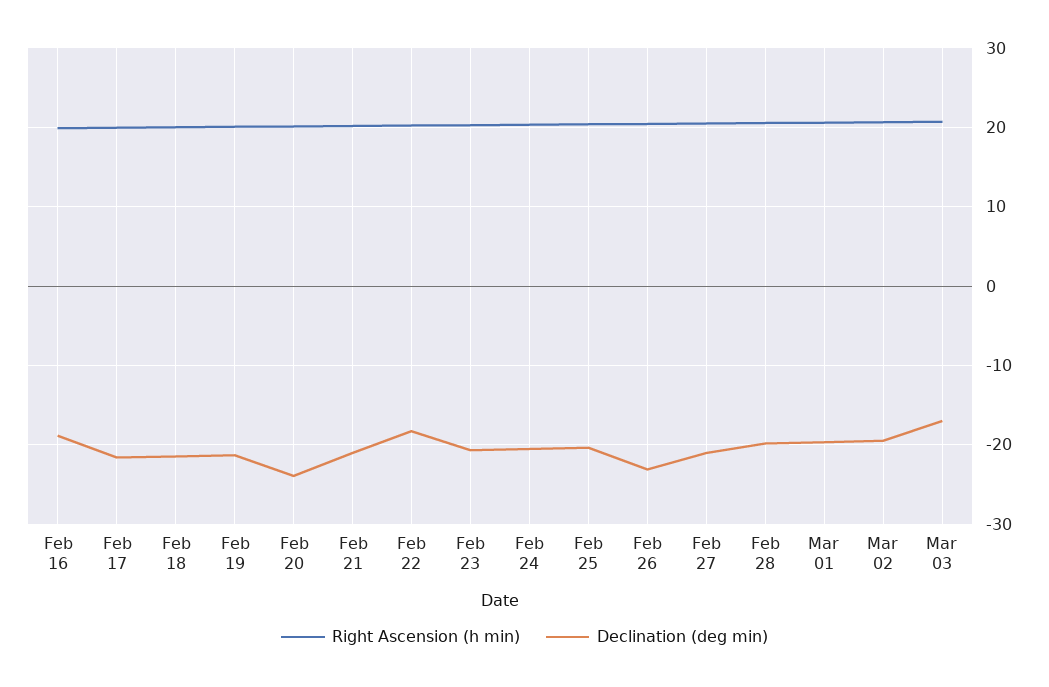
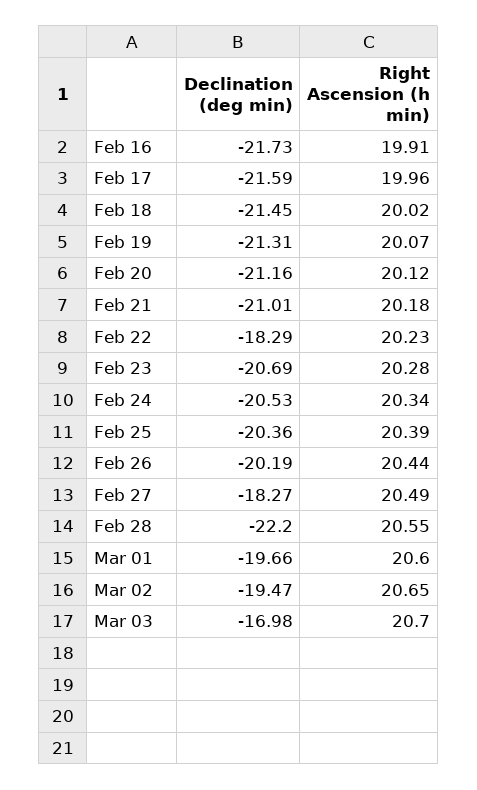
  {
    "Right Ascension (h min)": {
      "Feb 16": 19.91,
      "Feb 17": 19.96,
      "Feb 18": 20.02,
      "Feb 19": 20.07,
      "Feb 20": 20.12,
      "Feb 21": 20.18,
      "Feb 22": 20.23,
      "Feb 23": 20.28,
      "Feb 24": 20.34,
      "Feb 25": 20.39,
      "Feb 26": 20.44,
      "Feb 27": 20.49,
      "Feb 28": 20.55,
      "Mar 01": 20.6,
      "Mar 02": 20.65,
      "Mar 03": 20.7
    },
    "Declination (deg min)": {
-     "Feb 16": -19,
+     "Feb 16": -21.73,
      "Feb 17": -21.59,
      "Feb 18": -21.45,
      "Feb 19": -21.31,
-     "Feb 20": -24,
+     "Feb 20": -21.16,
      "Feb 21": -21.01,
      "Feb 22": -18.29,
      "Feb 23": -20.69,
      "Feb 24": -20.53,
      "Feb 25": -20.36,
-     "Feb 26": -23,
+     "Feb 26": -20.19,
-     "Feb 27": -21,
+     "Feb 27": -18.27,
-     "Feb 28": -20,
+     "Feb 28": -22.2,
      "Mar 01": -19.66,
      "Mar 02": -19.47,
      "Mar 03": -16.98
    }
  }

